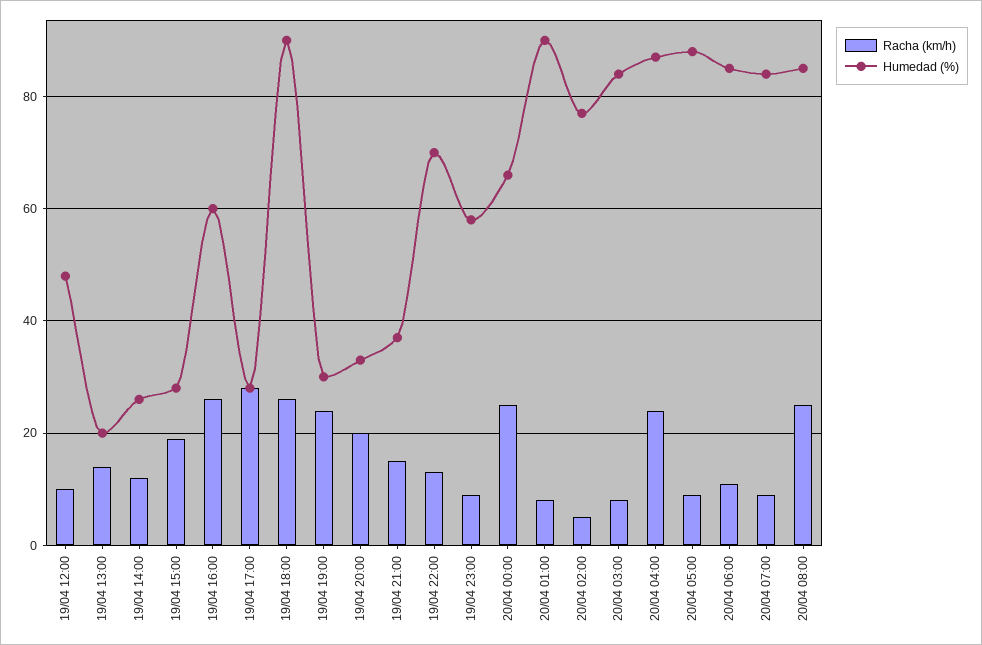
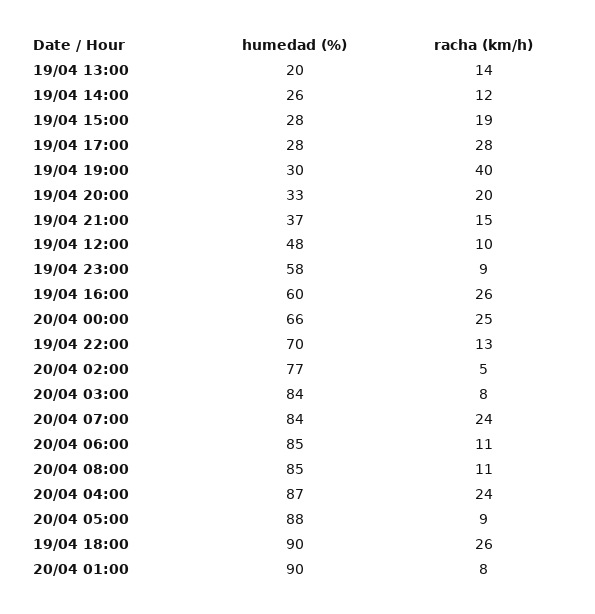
  {
    "Racha (km/h)": {
      "19/04 12:00": 10,
      "19/04 13:00": 14,
      "19/04 14:00": 12,
      "19/04 15:00": 19,
      "19/04 16:00": 26,
      "19/04 17:00": 28,
      "19/04 18:00": 26,
-     "19/04 19:00": 25,
+     "19/04 19:00": 40,
      "19/04 20:00": 20,
      "19/04 21:00": 15,
      "19/04 22:00": 13,
      "19/04 23:00": 9,
      "20/04 00:00": 25,
      "20/04 01:00": 8,
      "20/04 02:00": 5,
      "20/04 03:00": 8,
      "20/04 04:00": 24,
      "20/04 05:00": 9,
      "20/04 06:00": 11,
-     "20/04 07:00": 10,
+     "20/04 07:00": 24,
-     "20/04 08:00": 25
+     "20/04 08:00": 11
    },
    "Humedad (%)": {
      "19/04 12:00": 48,
      "19/04 13:00": 20,
      "19/04 14:00": 26,
      "19/04 15:00": 28,
      "19/04 16:00": 60,
      "19/04 17:00": 28,
      "19/04 18:00": 90,
      "19/04 19:00": 30,
      "19/04 20:00": 33,
      "19/04 21:00": 37,
      "19/04 22:00": 70,
      "19/04 23:00": 58,
      "20/04 00:00": 66,
      "20/04 01:00": 90,
      "20/04 02:00": 77,
      "20/04 03:00": 84,
      "20/04 04:00": 87,
      "20/04 05:00": 88,
      "20/04 06:00": 85,
      "20/04 07:00": 84,
      "20/04 08:00": 85
    }
  }

